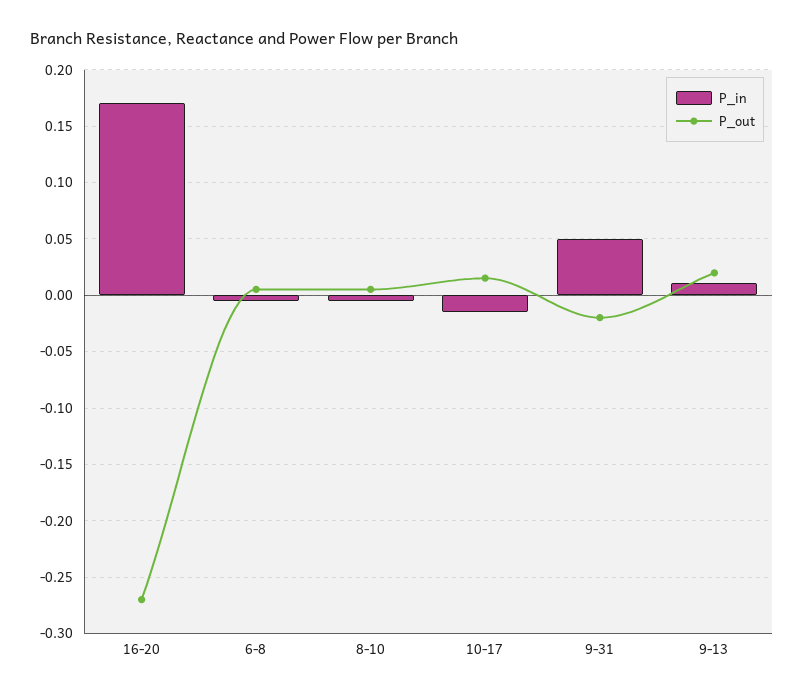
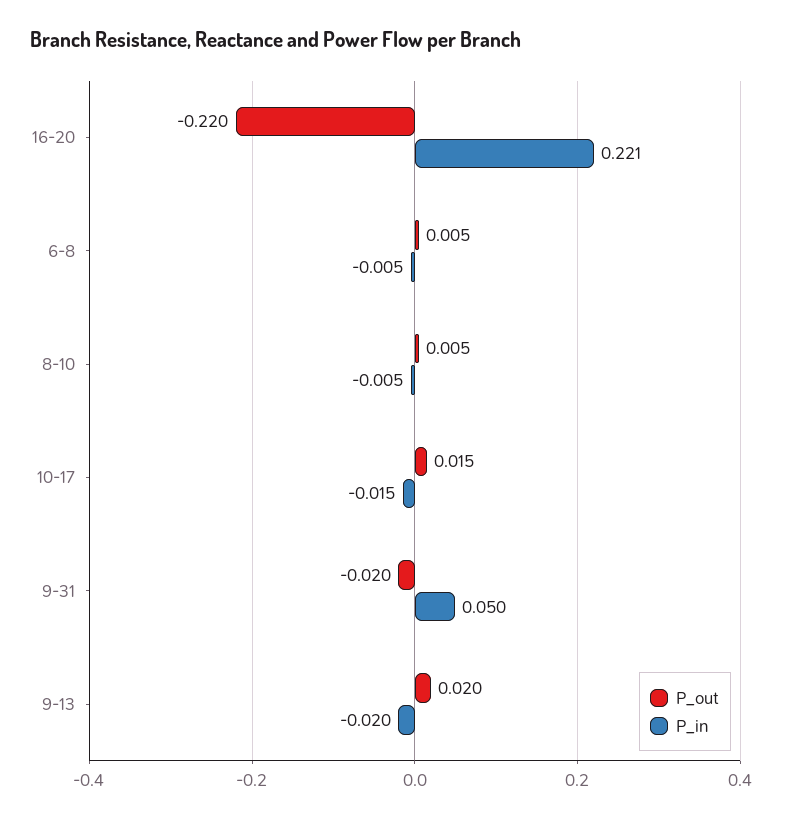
  {
    "P_in": {
-     "16-20": 0.17,
+     "16-20": 0.221,
      "6-8": -0.005,
      "8-10": -0.005,
      "10-17": -0.015,
      "9-31": 0.05,
-     "9-13": 0.01
+     "9-13": -0.02
    },
    "P_out": {
-     "16-20": -0.27,
+     "16-20": -0.22,
      "6-8": 0.005,
      "8-10": 0.005,
      "10-17": 0.015,
      "9-31": -0.02,
      "9-13": 0.02
    }
  }

